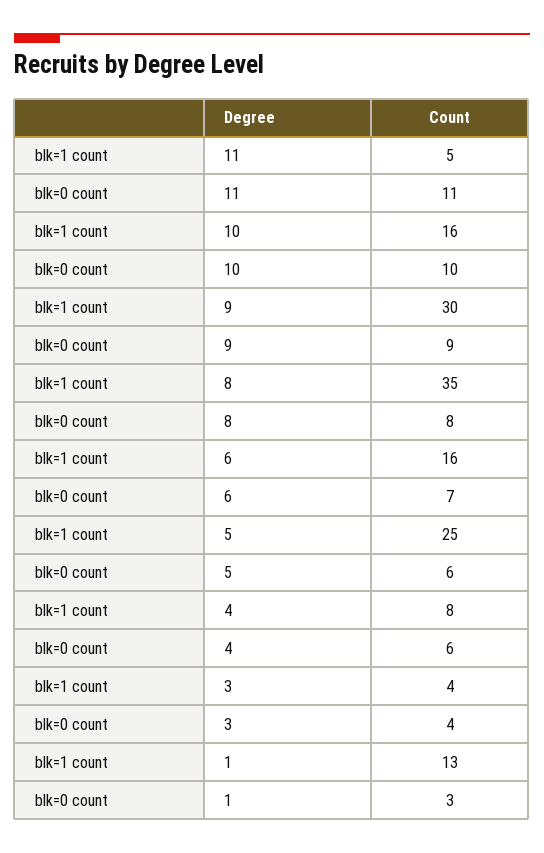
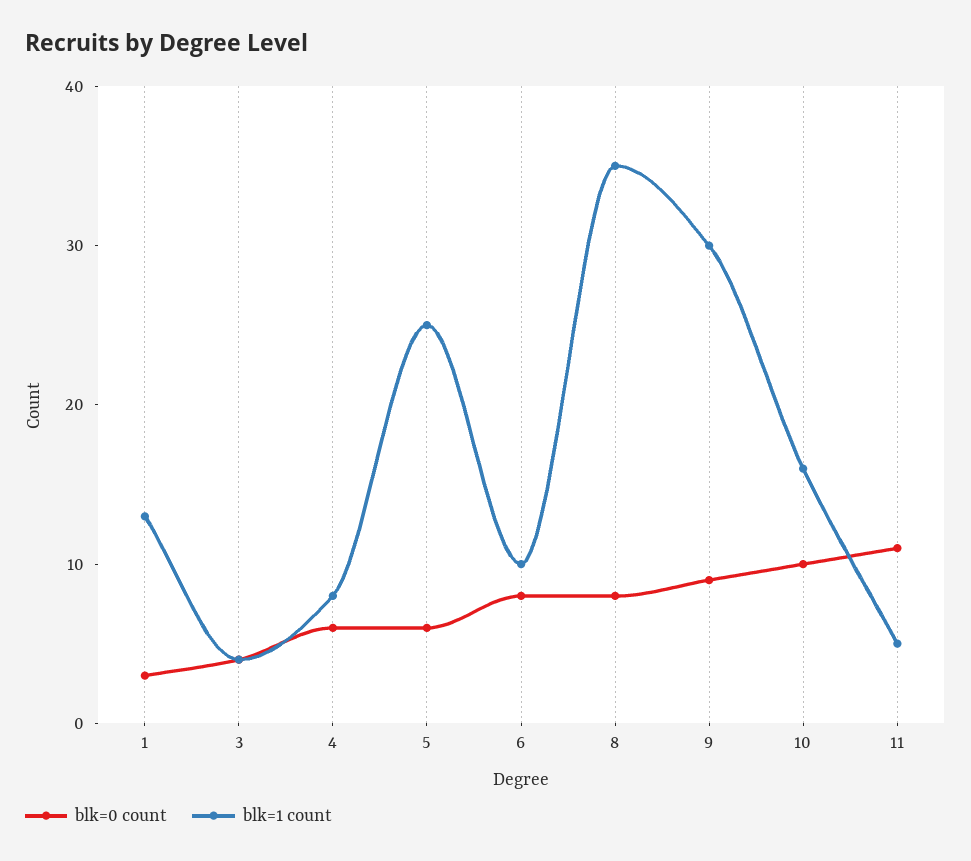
  {
    "blk=1 count": {
      "11": 5,
      "10": 16,
      "9": 30,
      "8": 35,
-     "6": 16,
+     "6": 10,
      "5": 25,
      "4": 8,
      "3": 4,
      "1": 13
    },
    "blk=0 count": {
      "11": 11,
      "10": 10,
      "9": 9,
      "8": 8,
-     "6": 7,
+     "6": 8,
      "5": 6,
      "4": 6,
      "3": 4,
      "1": 3
    }
  }

